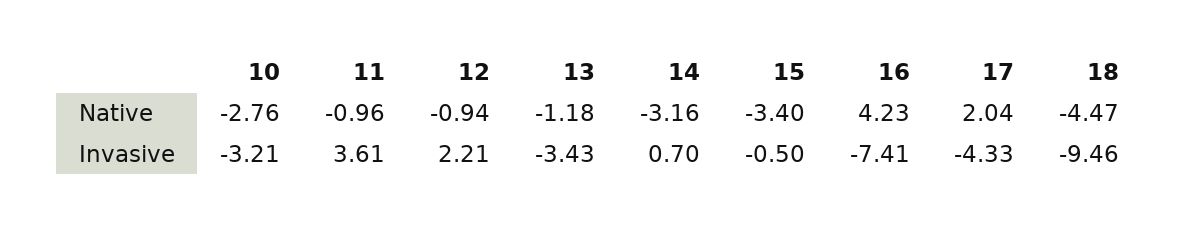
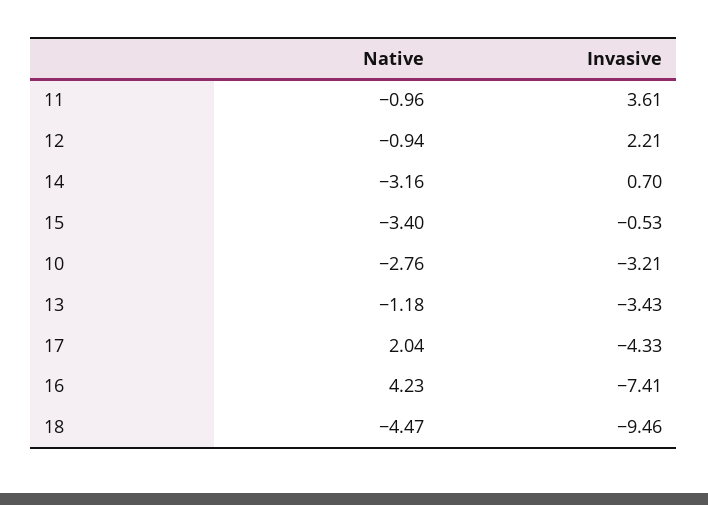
  {
    "10": {
      "Native": -2.76,
      "Invasive": -3.21
    },
    "11": {
      "Native": -0.96,
      "Invasive": 3.61
    },
    "12": {
      "Native": -0.94,
      "Invasive": 2.21
    },
    "13": {
      "Native": -1.18,
      "Invasive": -3.43
    },
    "14": {
      "Native": -3.16,
      "Invasive": 0.7
    },
    "15": {
      "Native": -3.4,
-     "Invasive": -0.5
+     "Invasive": -0.53
    },
    "16": {
      "Native": 4.23,
      "Invasive": -7.41
    },
    "17": {
      "Native": 2.04,
      "Invasive": -4.33
    },
    "18": {
      "Native": -4.47,
      "Invasive": -9.46
    }
  }

